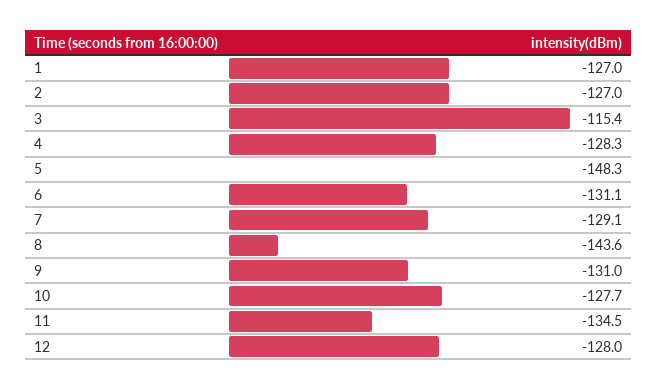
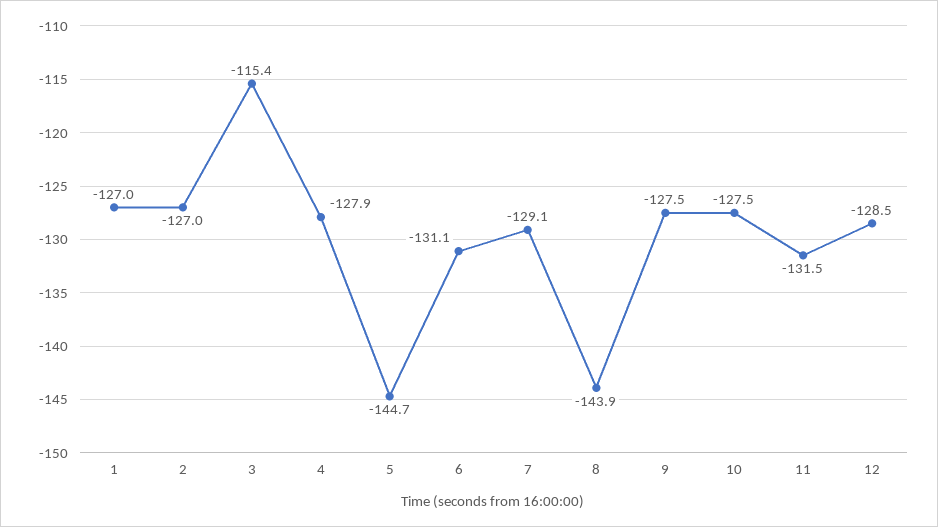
  {
    "1": -127,
    "2": -127,
    "3": -115.4,
-   "4": -128.3,
+   "4": -127.9,
-   "5": -148.3,
+   "5": -144.7,
    "6": -131.1,
    "7": -129.1,
-   "8": -143.6,
+   "8": -143.9,
-   "9": -131,
+   "9": -127.5,
-   "10": -127.7,
+   "10": -127.5,
-   "11": -134.5,
+   "11": -131.5,
-   "12": -128
+   "12": -128.5
  }

